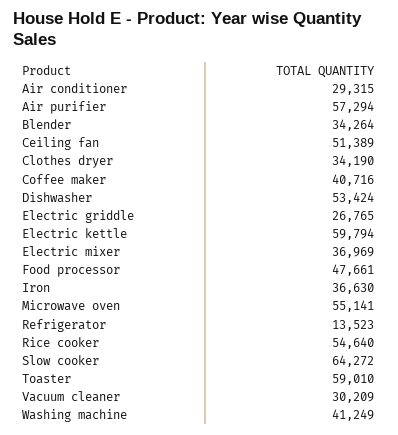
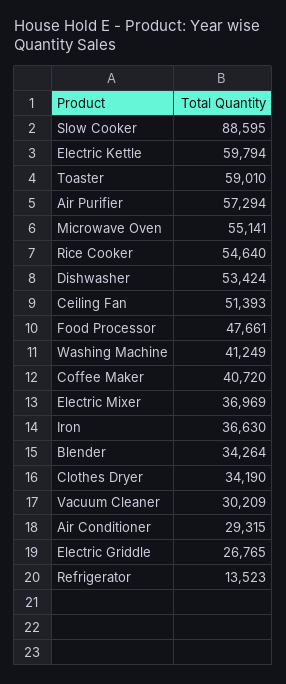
  {
    "Air conditioner": 29315,
    "Air purifier": 57294,
    "Blender": 34264,
-   "Ceiling fan": 51389,
+   "Ceiling fan": 51393,
    "Clothes dryer": 34190,
-   "Coffee maker": 40716,
+   "Coffee maker": 40720,
    "Dishwasher": 53424,
    "Electric griddle": 26765,
    "Electric kettle": 59794,
    "Electric mixer": 36969,
    "Food processor": 47661,
    "Iron": 36630,
    "Microwave oven": 55141,
    "Refrigerator": 13523,
    "Rice cooker": 54640,
-   "Slow cooker": 64272,
+   "Slow cooker": 88595,
    "Toaster": 59010,
    "Vacuum cleaner": 30209,
    "Washing machine": 41249
  }

